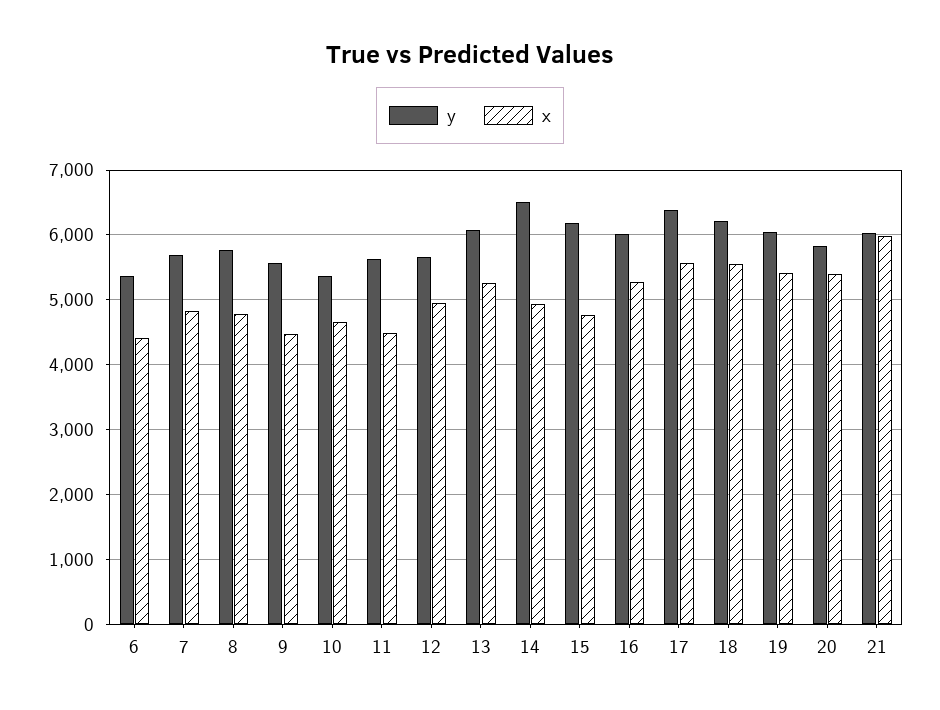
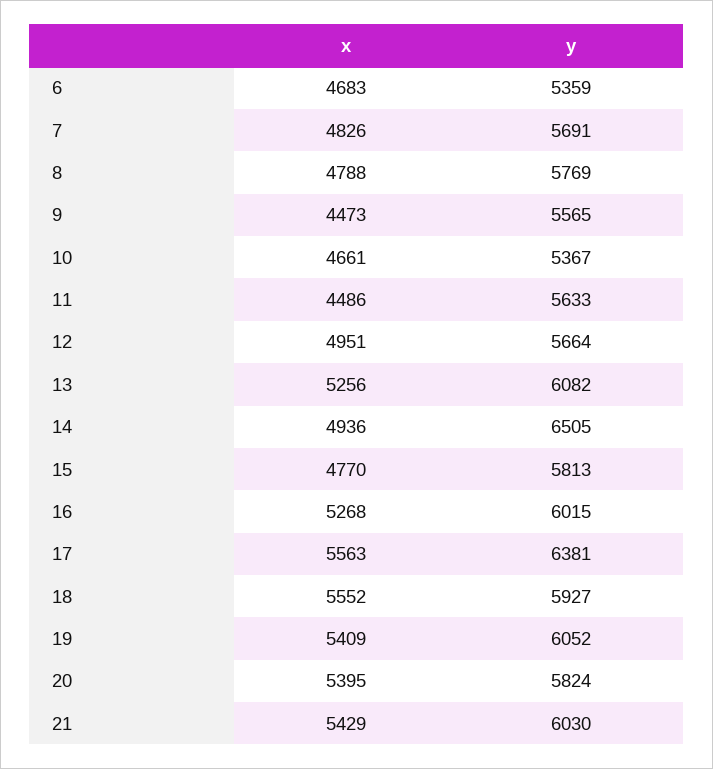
  {
    "y": {
      "6": 5359,
      "7": 5691,
      "8": 5769,
      "9": 5565,
      "10": 5367,
      "11": 5633,
      "12": 5664,
      "13": 6082,
      "14": 6505,
-     "15": 6200,
+     "15": 5813,
      "16": 6015,
      "17": 6381,
-     "18": 6200,
+     "18": 5927,
      "19": 6052,
      "20": 5824,
      "21": 6030
    },
    "x": {
-     "6": 4400,
+     "6": 4683,
      "7": 4826,
      "8": 4788,
      "9": 4473,
      "10": 4661,
      "11": 4486,
      "12": 4951,
      "13": 5256,
      "14": 4936,
      "15": 4770,
      "16": 5268,
      "17": 5563,
      "18": 5552,
      "19": 5409,
      "20": 5395,
-     "21": 6000
+     "21": 5429
    }
  }

